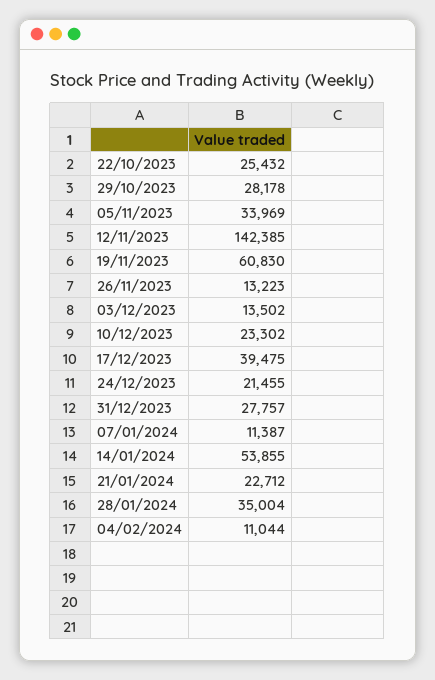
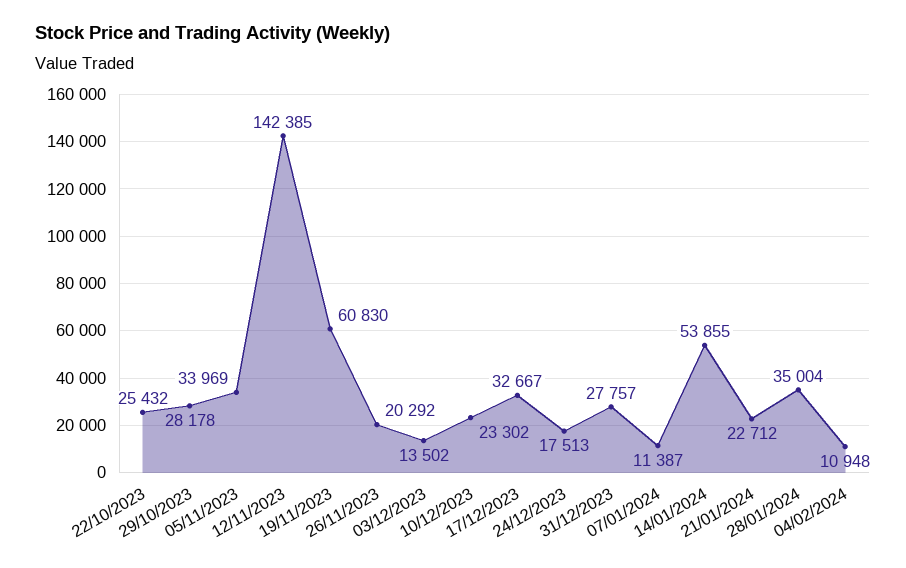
  {
    "22/10/2023": 25432,
    "29/10/2023": 28178,
    "05/11/2023": 33969,
    "12/11/2023": 142385,
    "19/11/2023": 60830,
-   "26/11/2023": 13223,
+   "26/11/2023": 20292,
    "03/12/2023": 13502,
    "10/12/2023": 23302,
-   "17/12/2023": 39475,
+   "17/12/2023": 32667,
-   "24/12/2023": 21455,
+   "24/12/2023": 17513,
    "31/12/2023": 27757,
    "07/01/2024": 11387,
    "14/01/2024": 53855,
    "21/01/2024": 22712,
    "28/01/2024": 35004,
-   "04/02/2024": 11044
+   "04/02/2024": 10948
  }

